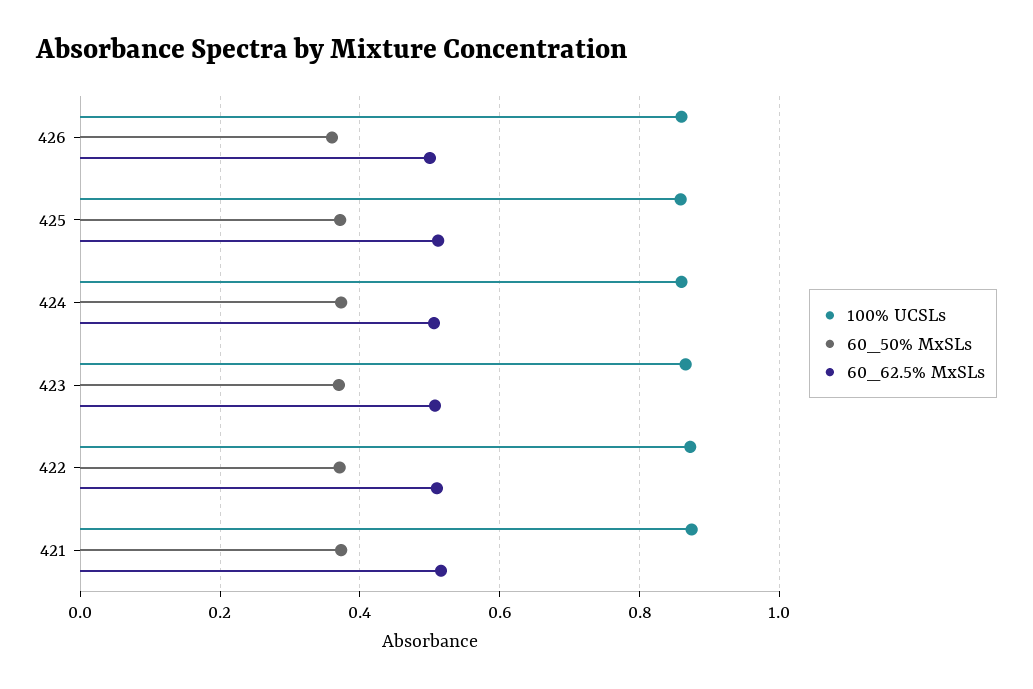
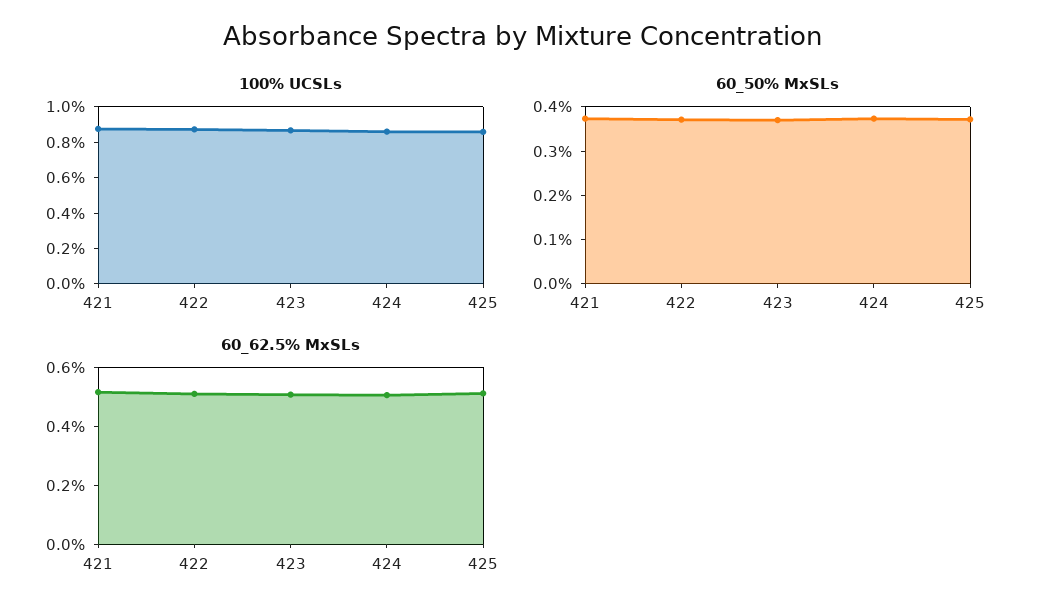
  {
    "100% UCSLs": {
-     "426": 0.86,
      "425": 0.86,
      "424": 0.86,
      "423": 0.86,
      "422": 0.88,
      "421": 0.88
    },
    "60_50% MxSLs": {
-     "426": 0.36,
      "425": 0.38,
      "424": 0.38,
      "423": 0.36,
      "422": 0.38,
      "421": 0.38
    },
    "60_62.5% MxSLs": {
-     "426": 0.5,
      "425": 0.52,
      "424": 0.5,
      "423": 0.5,
      "422": 0.52,
      "421": 0.52
    }
  }

